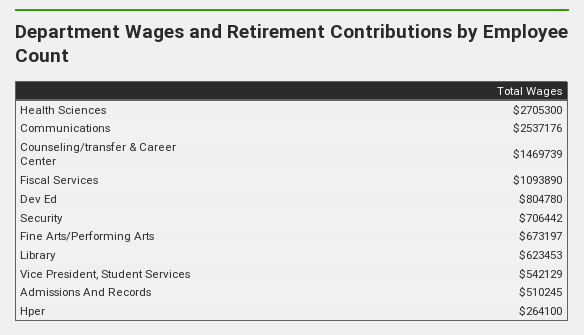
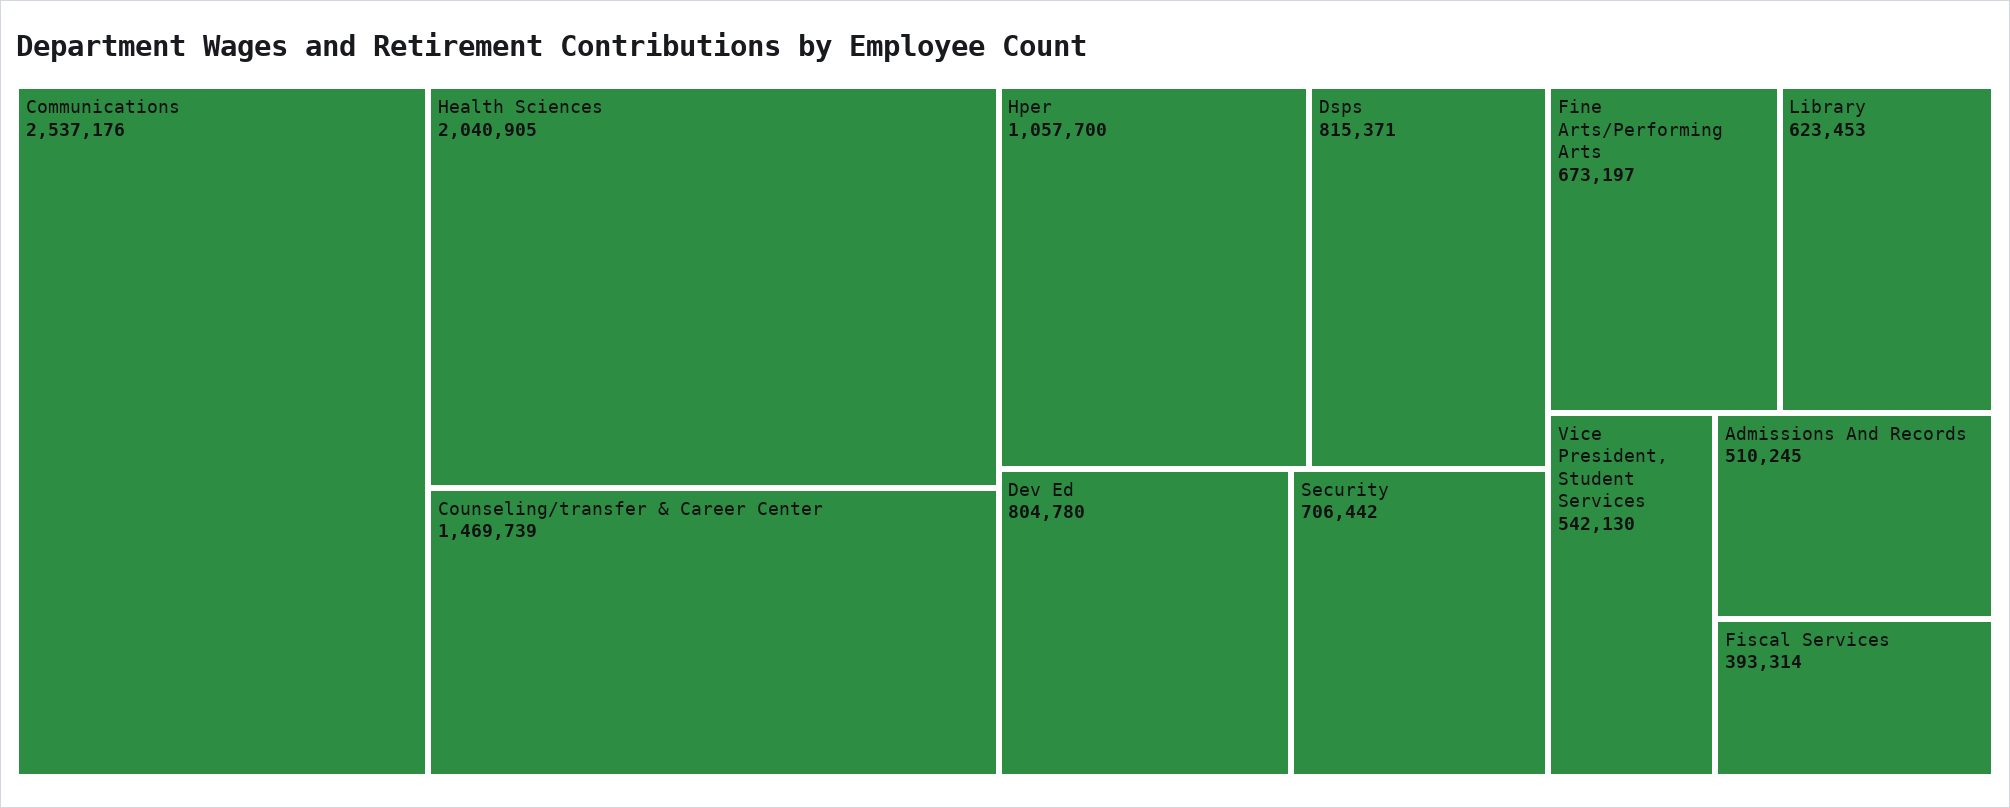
  {
-   "Health Sciences": 2705300,
+   "Health Sciences": 2040905,
    "Communications": 2537176,
    "Counseling/transfer & Career Center": 1469739,
-   "Fiscal Services": 1093890,
+   "Fiscal Services": 393314,
    "Dev Ed": 804780,
    "Security": 706442,
    "Fine Arts/Performing Arts": 673197,
    "Library": 623453,
-   "Vice President, Student Services": 542129,
+   "Vice President, Student Services": 542130,
    "Admissions And Records": 510245,
-   "Hper": 264100
+   "Hper": 1057700,
+   "Dsps": 815371
  }

